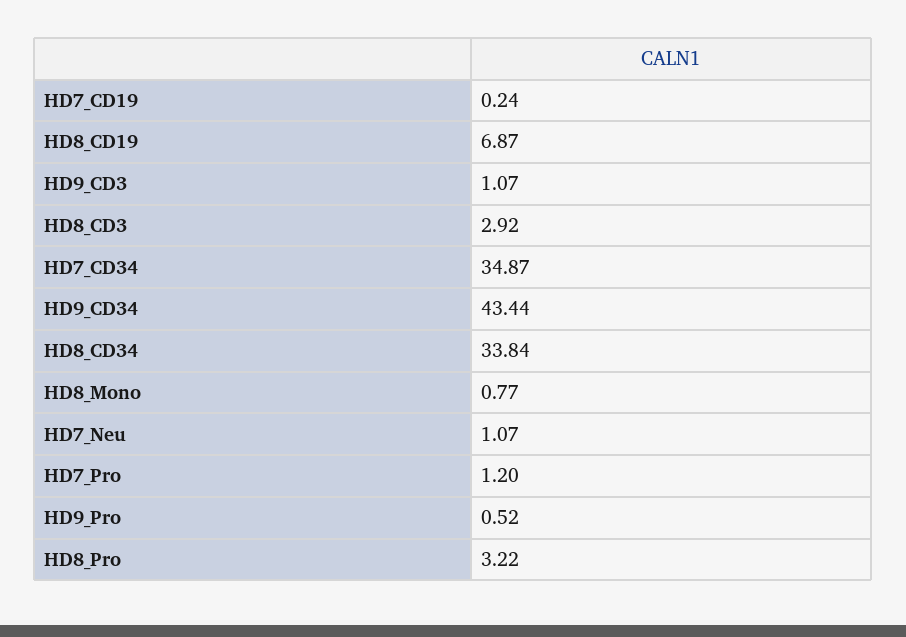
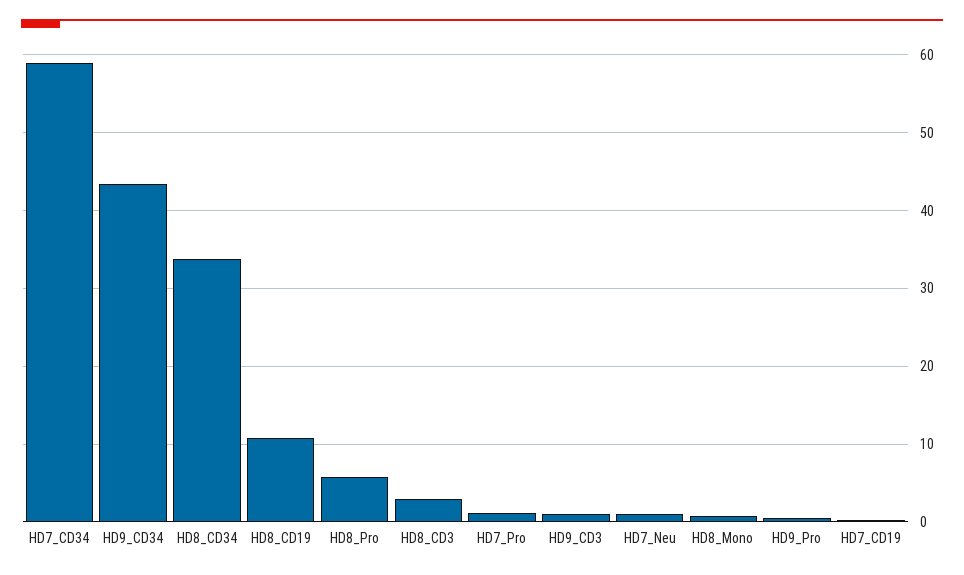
  {
    "HD7_CD19": 0.24,
-   "HD8_CD19": 6.87,
+   "HD8_CD19": 11,
    "HD9_CD3": 1.07,
    "HD8_CD3": 2.92,
-   "HD7_CD34": 34.87,
+   "HD7_CD34": 59,
    "HD9_CD34": 43.44,
    "HD8_CD34": 33.84,
    "HD8_Mono": 0.77,
    "HD7_Neu": 1.07,
    "HD7_Pro": 1.2,
    "HD9_Pro": 0.52,
-   "HD8_Pro": 3.22
+   "HD8_Pro": 6
  }

